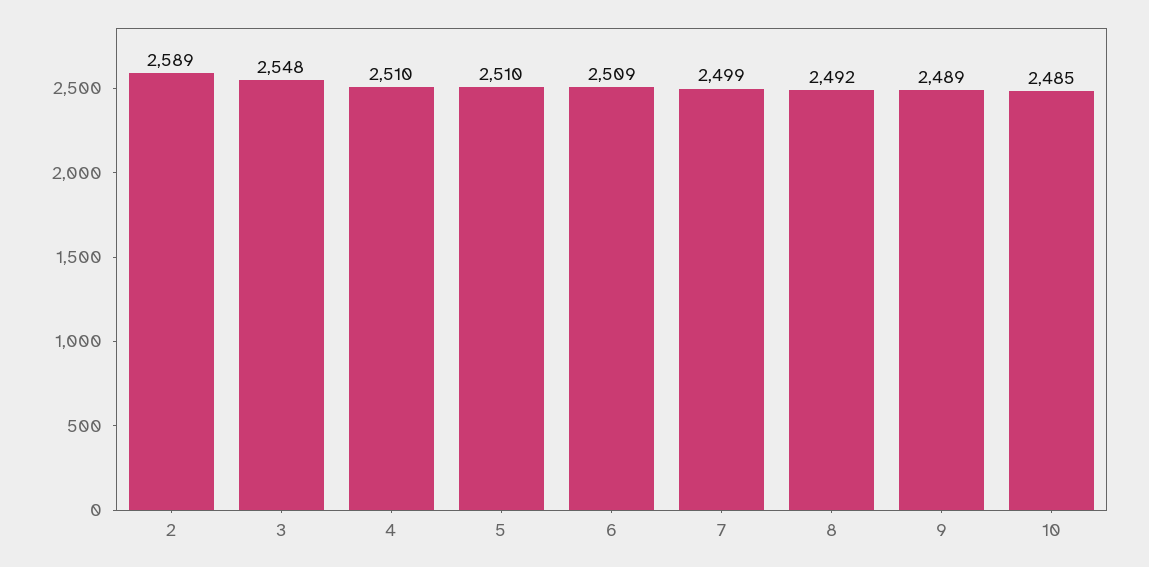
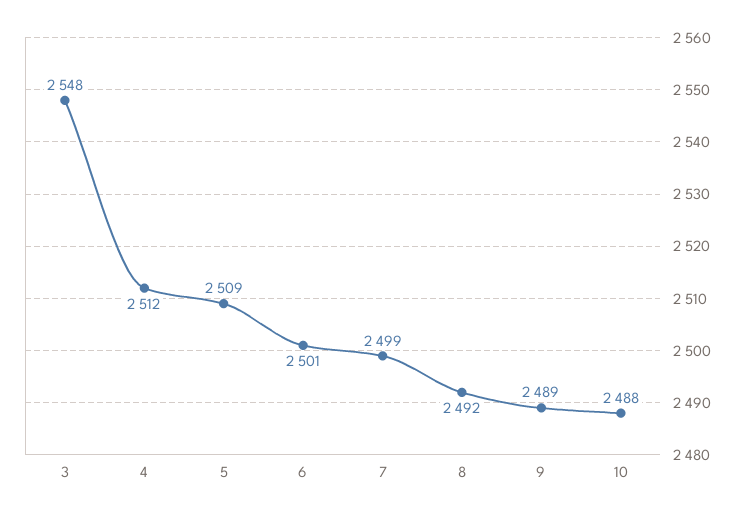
  {
-   "2": 2589,
    "3": 2548,
-   "4": 2510,
+   "4": 2512,
-   "5": 2510,
+   "5": 2509,
-   "6": 2509,
+   "6": 2501,
    "7": 2499,
    "8": 2492,
    "9": 2489,
-   "10": 2485
+   "10": 2488
  }

